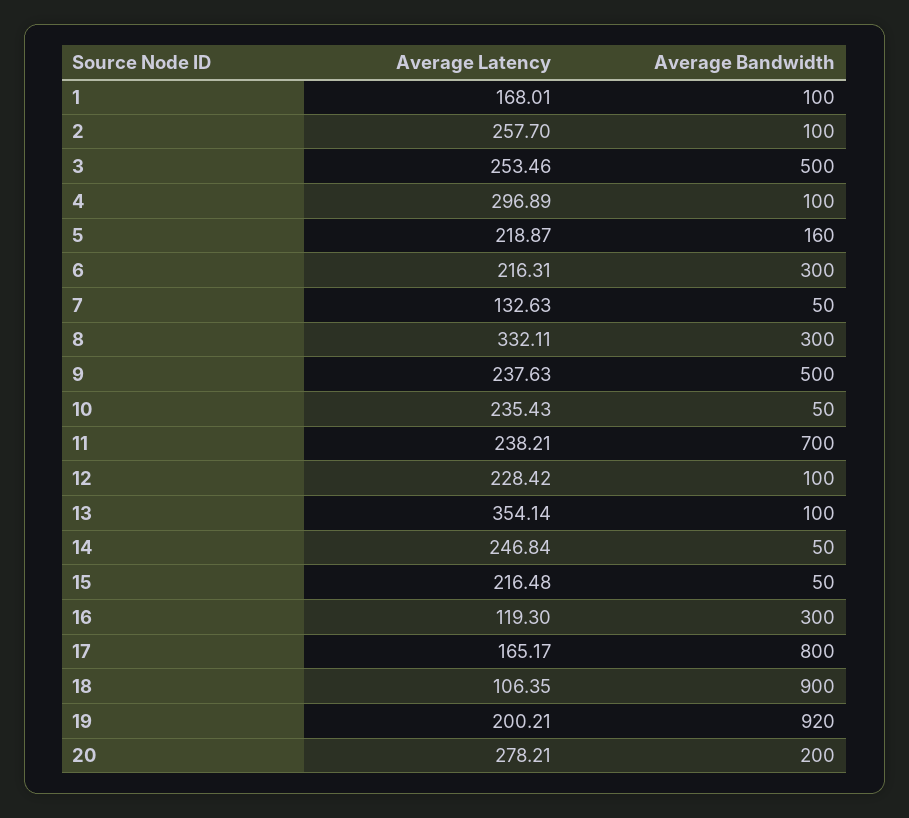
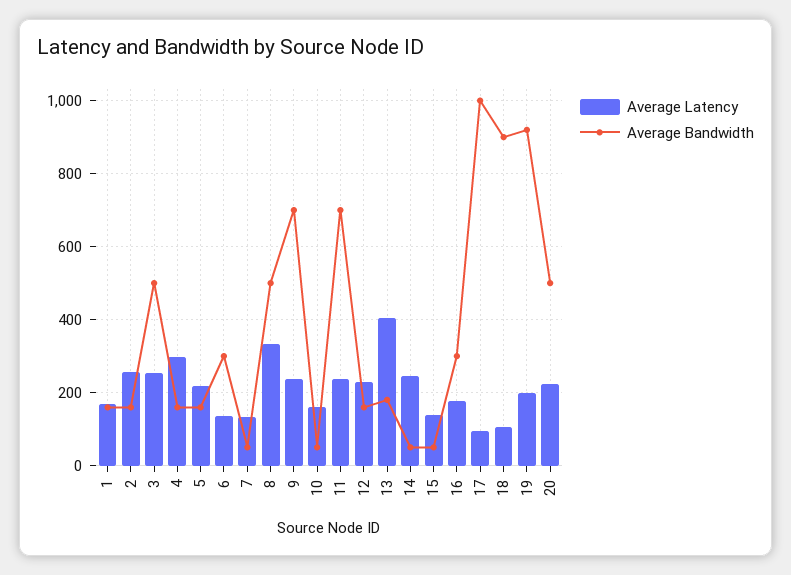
  {
    "Average Latency": {
      "1": 168.01,
      "2": 257.7,
      "3": 253.46,
      "4": 296.89,
      "5": 218.87,
-     "6": 216.31,
+     "6": 140,
      "7": 132.63,
      "8": 332.11,
      "9": 237.63,
-     "10": 235.43,
+     "10": 160,
      "11": 238.21,
      "12": 228.42,
-     "13": 354.14,
+     "13": 400,
      "14": 246.84,
-     "15": 216.48,
+     "15": 140,
-     "16": 119.3,
+     "16": 180,
-     "17": 165.17,
+     "17": 100,
      "18": 106.35,
      "19": 200.21,
-     "20": 278.21
+     "20": 220
    },
    "Average Bandwidth": {
-     "1": 100,
+     "1": 160,
-     "2": 100,
+     "2": 160,
      "3": 500,
-     "4": 100,
+     "4": 160,
      "5": 160,
      "6": 300,
      "7": 50,
-     "8": 300,
+     "8": 500,
-     "9": 500,
+     "9": 700,
      "10": 50,
      "11": 700,
-     "12": 100,
+     "12": 160,
-     "13": 100,
+     "13": 180,
      "14": 50,
      "15": 50,
      "16": 300,
-     "17": 800,
+     "17": 1000,
      "18": 900,
      "19": 920,
-     "20": 200
+     "20": 500
    }
  }

